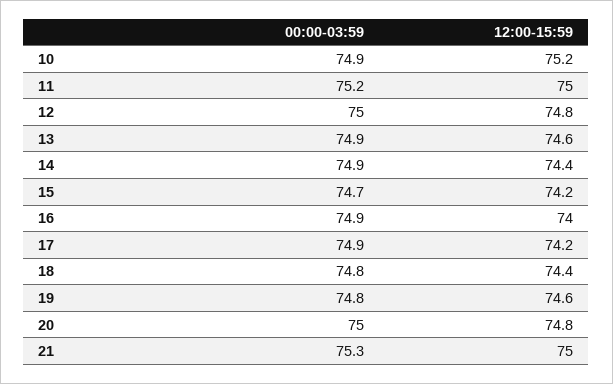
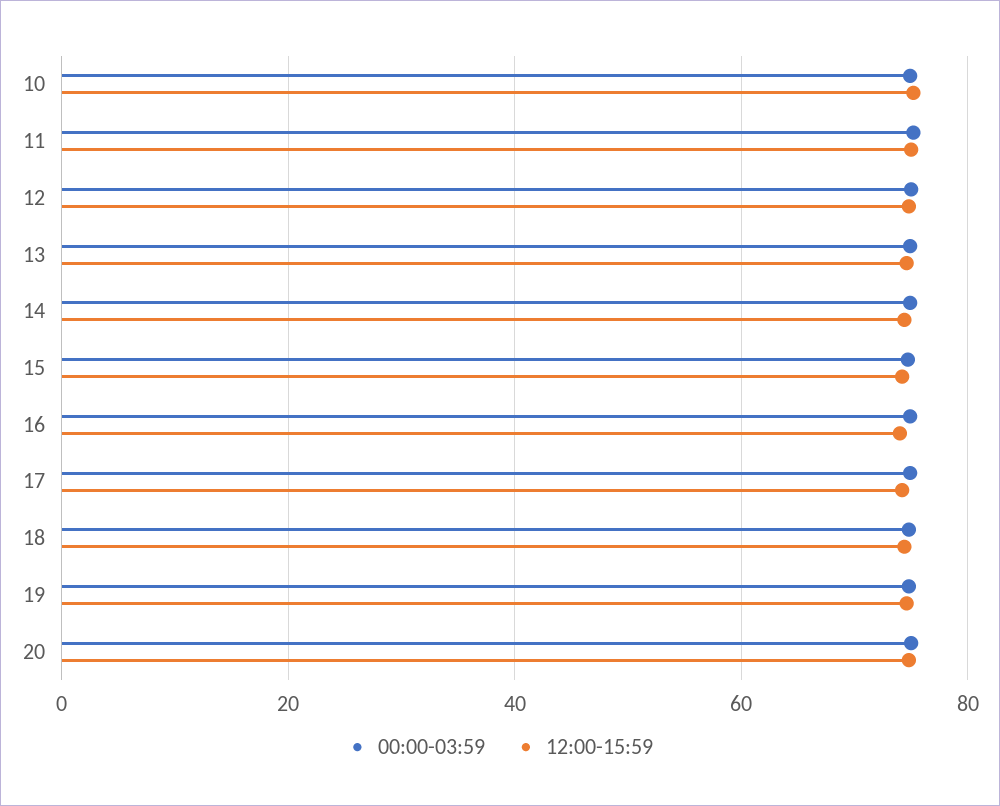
  {
    "00:00-03:59": {
      "10": 74.9,
      "11": 75.2,
      "12": 75,
      "13": 74.9,
      "14": 74.9,
      "15": 74.7,
      "16": 74.9,
      "17": 74.9,
      "18": 74.8,
      "19": 74.8,
-     "20": 75,
+     "20": 75
-     "21": 75.3
    },
    "12:00-15:59": {
      "10": 75.2,
      "11": 75,
      "12": 74.8,
      "13": 74.6,
      "14": 74.4,
      "15": 74.2,
      "16": 74,
      "17": 74.2,
      "18": 74.4,
      "19": 74.6,
-     "20": 74.8,
+     "20": 74.8
-     "21": 75
    }
  }

